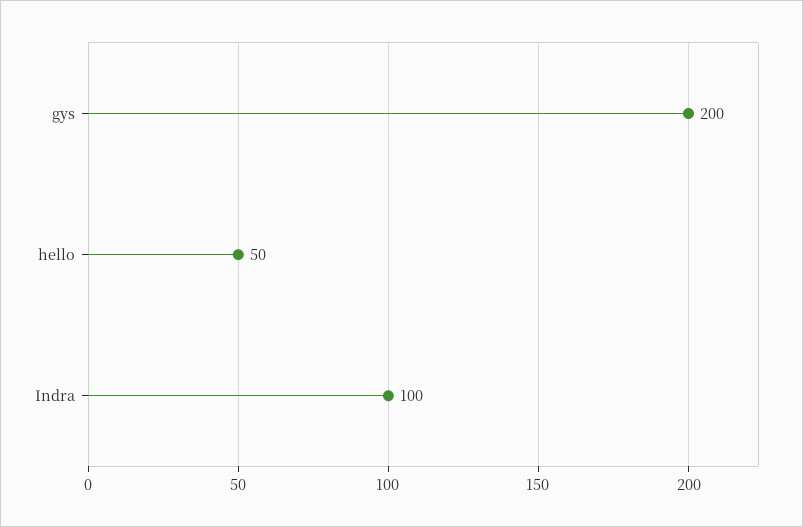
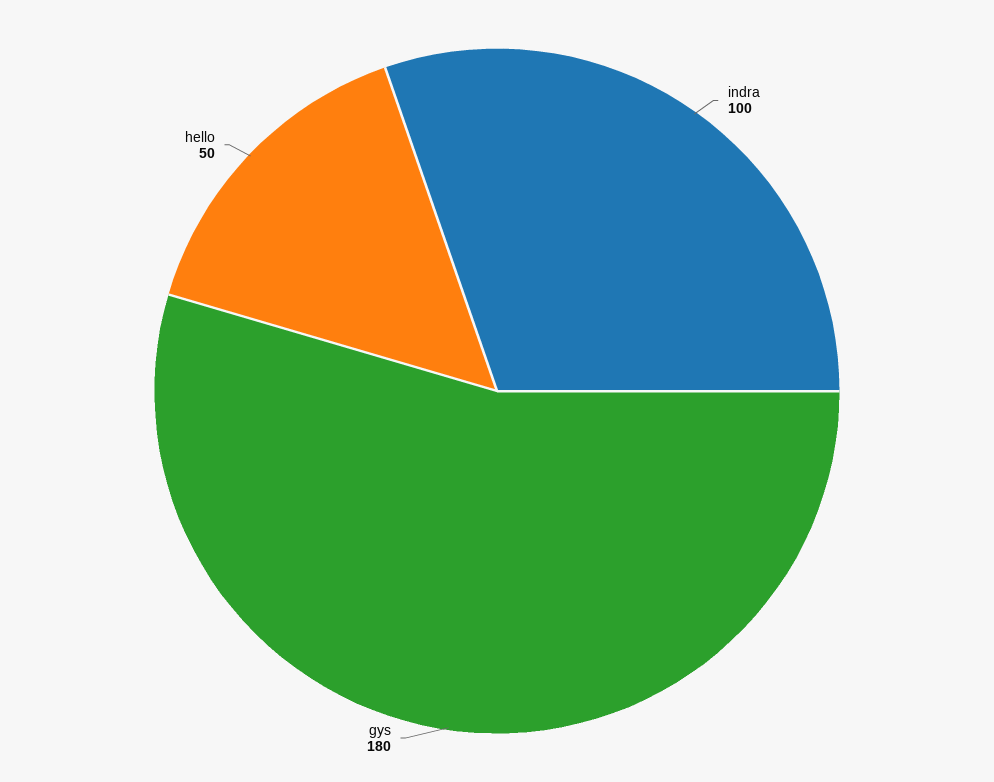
  {
-   "gys": 200,
+   "gys": 180,
    "hello": 50,
    "Indra": 100
  }

